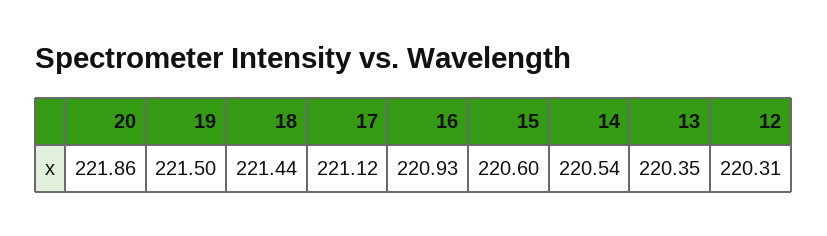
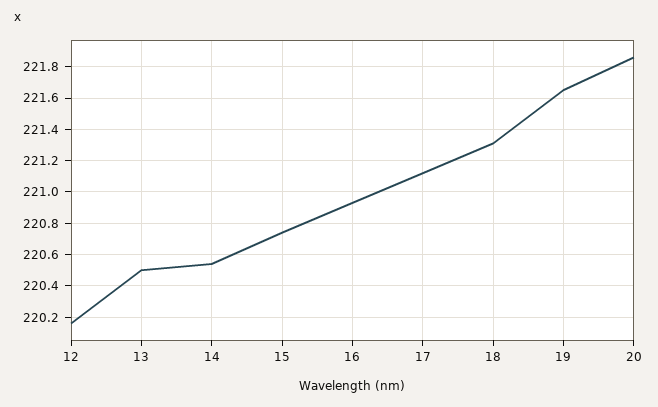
  {
    "20": 221.86,
-   "19": 221.5,
+   "19": 221.65,
-   "18": 221.44,
+   "18": 221.3,
    "17": 221.12,
    "16": 220.93,
-   "15": 220.6,
+   "15": 220.75,
    "14": 220.54,
-   "13": 220.35,
+   "13": 220.5,
-   "12": 220.31
+   "12": 220.15
  }

